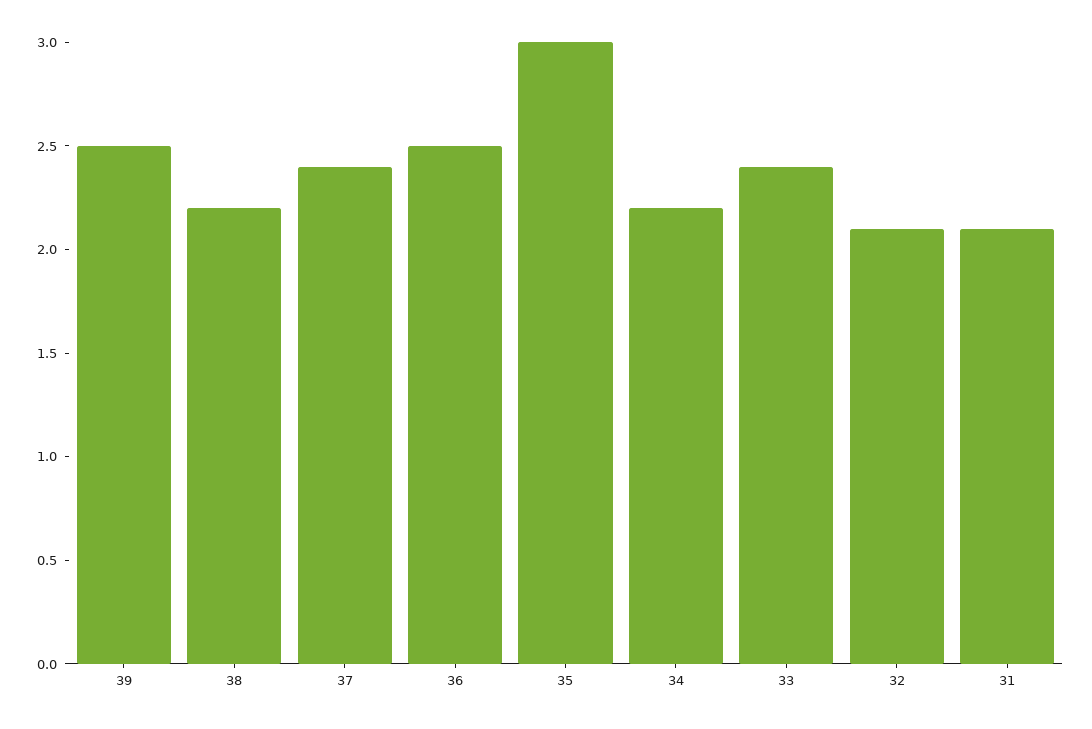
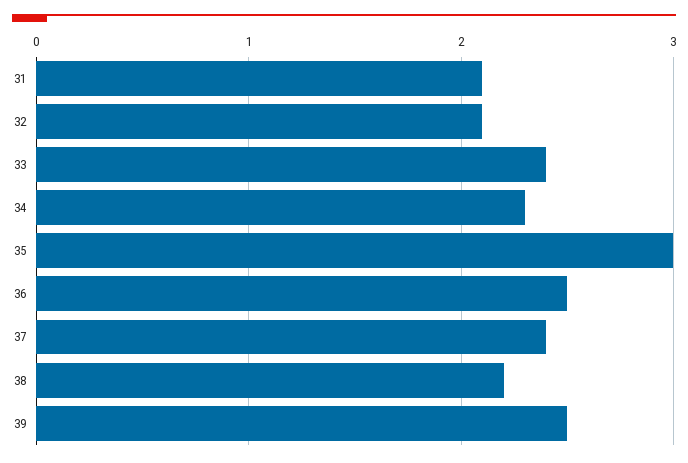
  {
    "39": 2.5,
    "38": 2.2,
    "37": 2.4,
    "36": 2.5,
    "35": 3,
-   "34": 2.2,
+   "34": 2.3,
    "33": 2.4,
    "32": 2.1,
    "31": 2.1
  }

